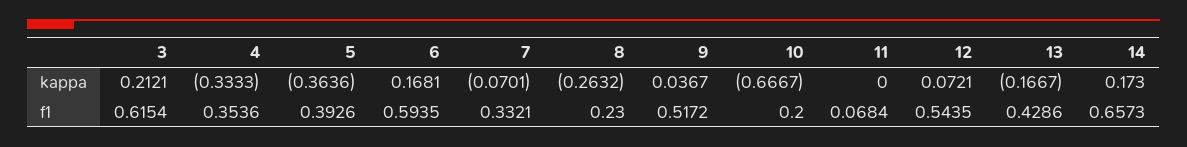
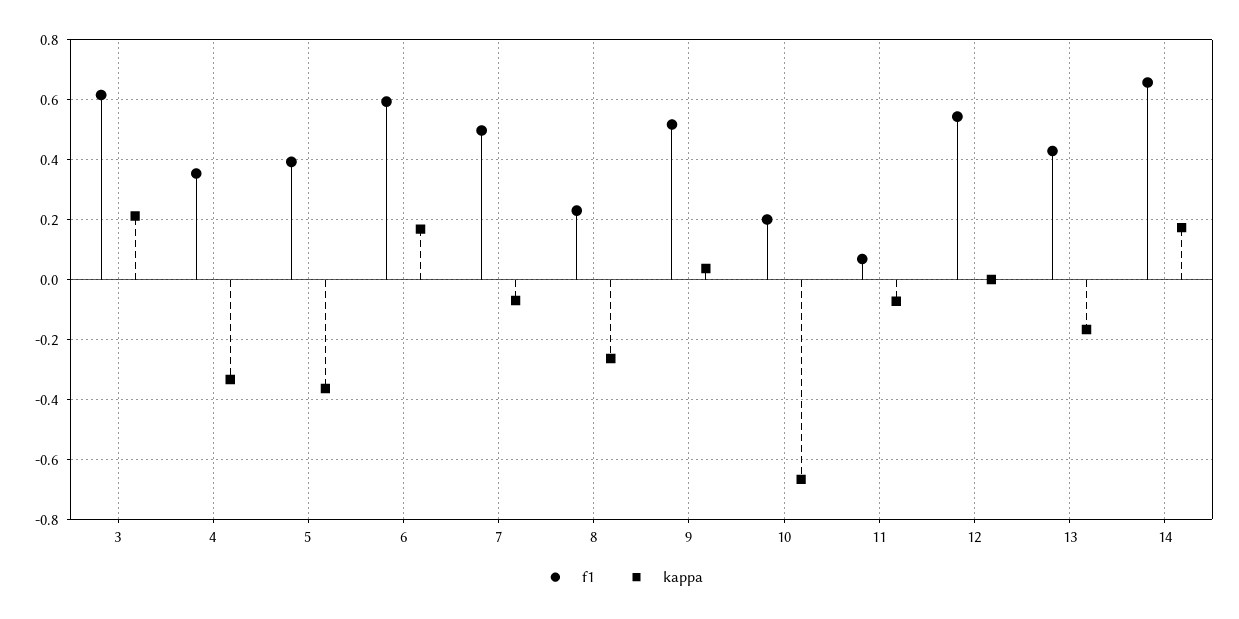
  {
    "kappa": {
      "3": 0.2121,
      "4": -0.3333,
      "5": -0.3636,
      "6": 0.1681,
      "7": -0.0701,
      "8": -0.2632,
      "9": 0.0367,
      "10": -0.6667,
-     "11": 0,
+     "11": -0.075,
-     "12": 0.0721,
+     "12": 0,
      "13": -0.1667,
      "14": 0.173
    },
    "f1": {
      "3": 0.6154,
      "4": 0.3536,
      "5": 0.3926,
      "6": 0.5935,
-     "7": 0.3321,
+     "7": 0.5,
      "8": 0.23,
      "9": 0.5172,
      "10": 0.2,
      "11": 0.0684,
      "12": 0.5435,
      "13": 0.4286,
      "14": 0.6573
    }
  }

